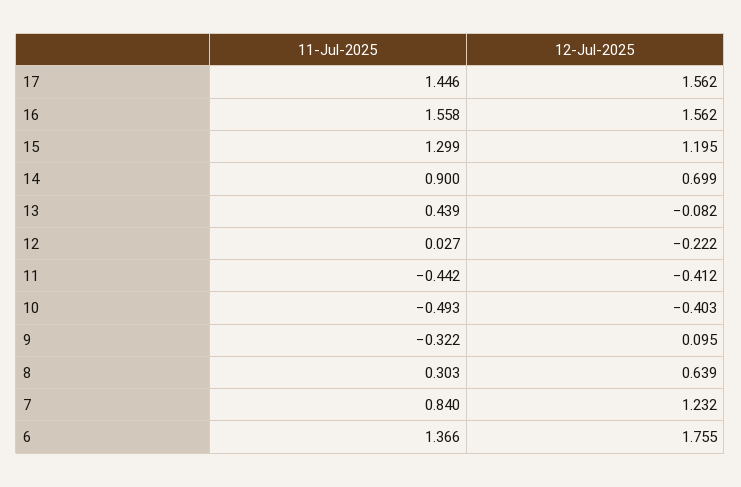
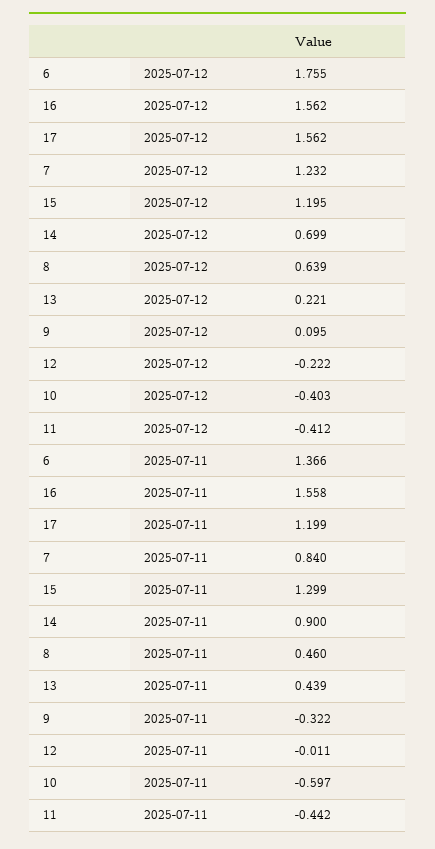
  {
    "11-Jul-2025": {
-     "17": 1.446,
+     "17": 1.199,
      "16": 1.558,
      "15": 1.299,
      "14": 0.9,
      "13": 0.439,
-     "12": 0.027,
+     "12": -0.011,
      "11": -0.442,
-     "10": -0.493,
+     "10": -0.597,
      "9": -0.322,
-     "8": 0.303,
+     "8": 0.46,
      "7": 0.84,
      "6": 1.366
    },
    "12-Jul-2025": {
      "17": 1.562,
      "16": 1.562,
      "15": 1.195,
      "14": 0.699,
-     "13": -0.082,
+     "13": 0.221,
      "12": -0.222,
      "11": -0.412,
      "10": -0.403,
      "9": 0.095,
      "8": 0.639,
      "7": 1.232,
      "6": 1.755
    }
  }

